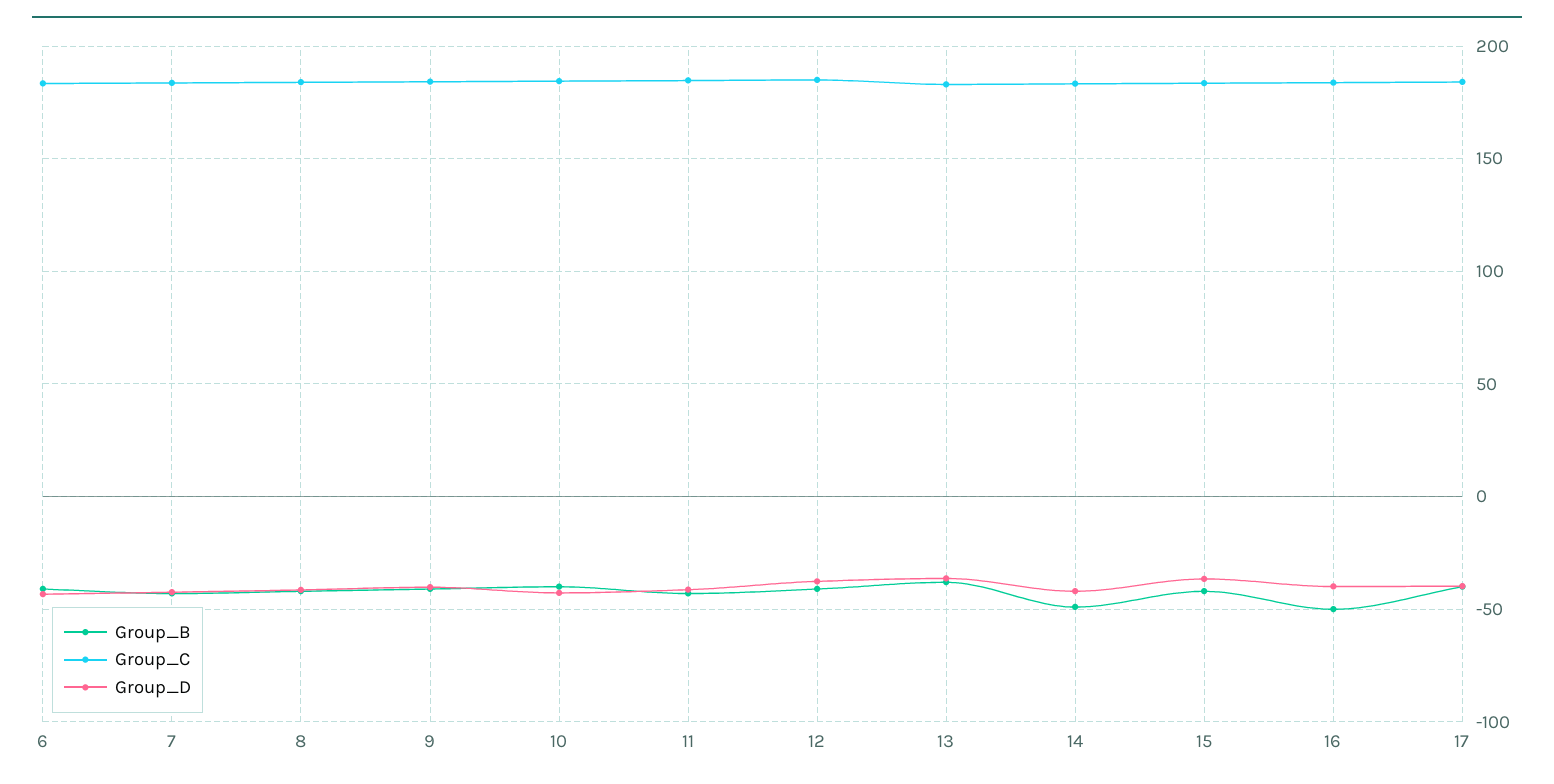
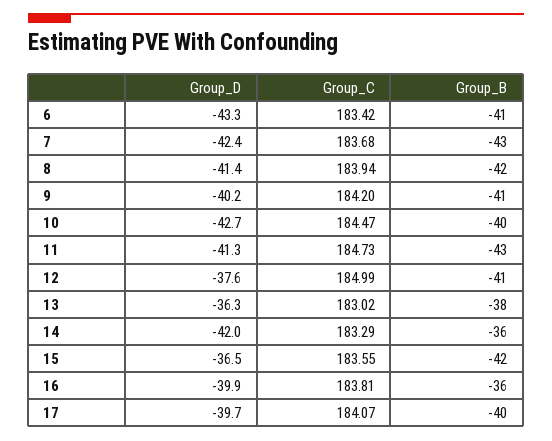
  {
    "Group_B": {
      "6": -41,
      "7": -43,
      "8": -42,
      "9": -41,
      "10": -40,
      "11": -43,
      "12": -41,
      "13": -38,
-     "14": -50,
+     "14": -36,
      "15": -42,
-     "16": -50,
+     "16": -36,
      "17": -40
    },
    "Group_C": {
      "6": 183.42,
      "7": 183.68,
      "8": 183.94,
      "9": 184.2,
      "10": 184.47,
      "11": 184.73,
      "12": 184.99,
      "13": 183.02,
      "14": 183.29,
      "15": 183.55,
      "16": 183.81,
      "17": 184.07
    },
    "Group_D": {
      "6": -43.3,
      "7": -42.4,
      "8": -41.4,
      "9": -40.2,
      "10": -42.7,
      "11": -41.3,
      "12": -37.6,
      "13": -36.3,
      "14": -42,
      "15": -36.5,
      "16": -39.9,
      "17": -39.7
    }
  }

